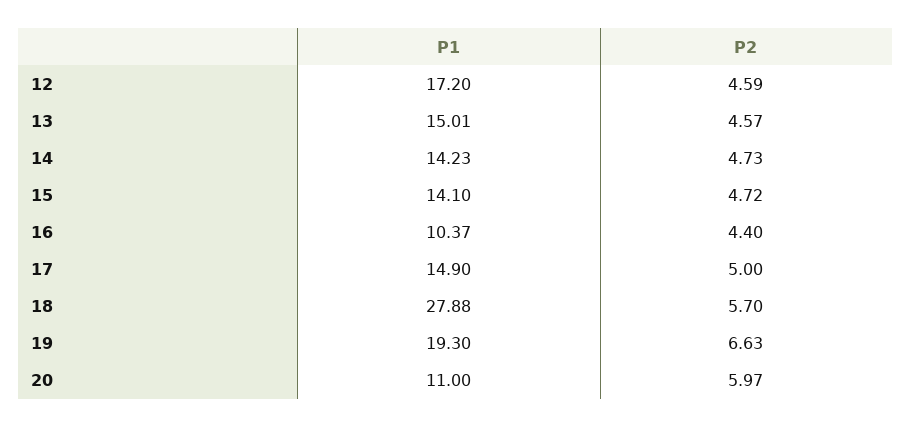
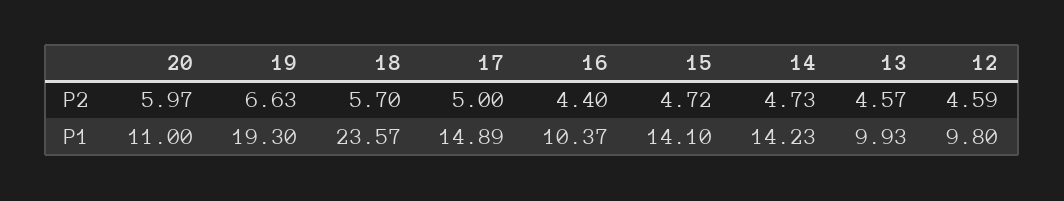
  {
    "P1": {
-     "12": 17.2,
+     "12": 9.8,
-     "13": 15.01,
+     "13": 9.93,
      "14": 14.23,
      "15": 14.1,
      "16": 10.37,
-     "17": 14.9,
+     "17": 14.89,
-     "18": 27.88,
+     "18": 23.57,
      "19": 19.3,
      "20": 11
    },
    "P2": {
      "12": 4.59,
      "13": 4.57,
      "14": 4.73,
      "15": 4.72,
      "16": 4.4,
      "17": 5,
      "18": 5.7,
      "19": 6.63,
      "20": 5.97
    }
  }

